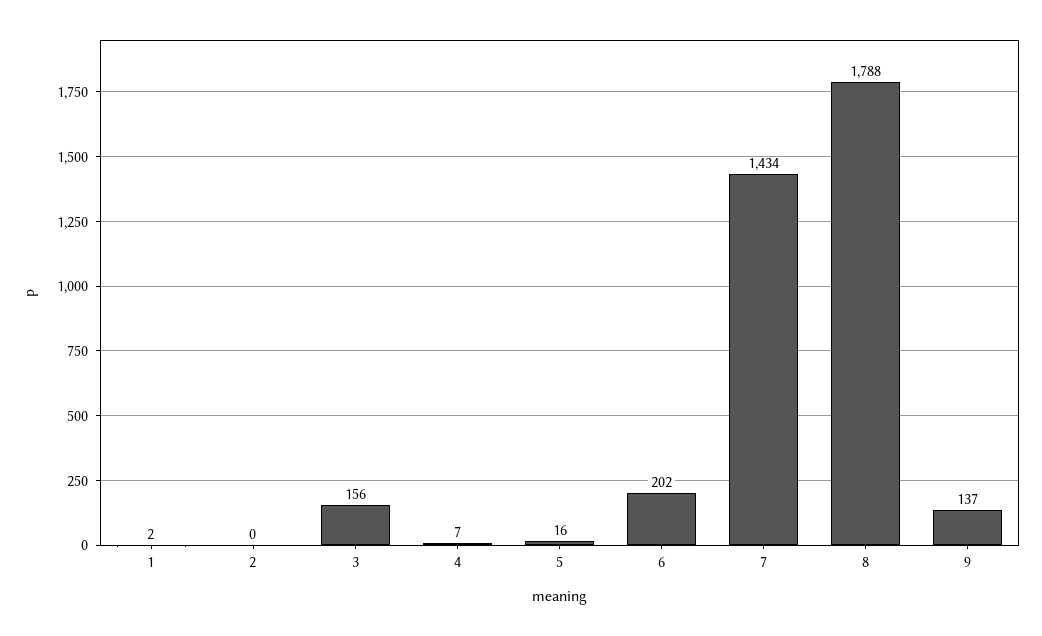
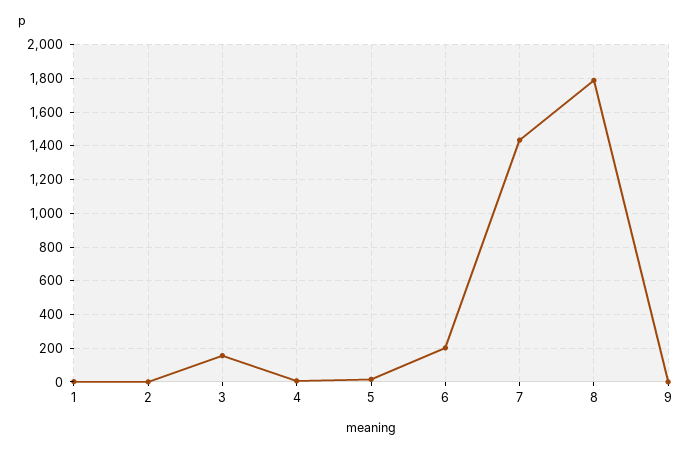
  {
    "1": 2,
    "2": 0,
    "3": 156,
    "4": 7,
    "5": 16,
    "6": 202,
    "7": 1434,
    "8": 1788,
-   "9": 137
+   "9": 0
  }

